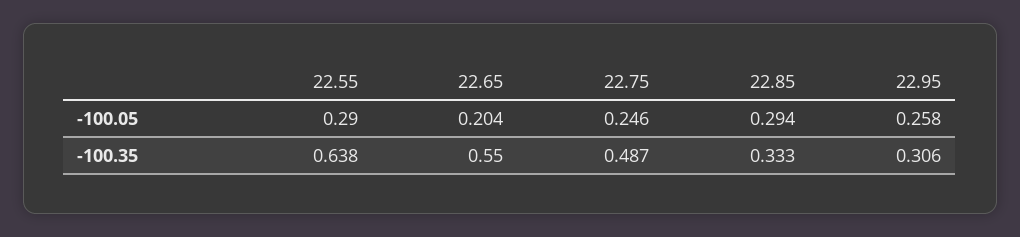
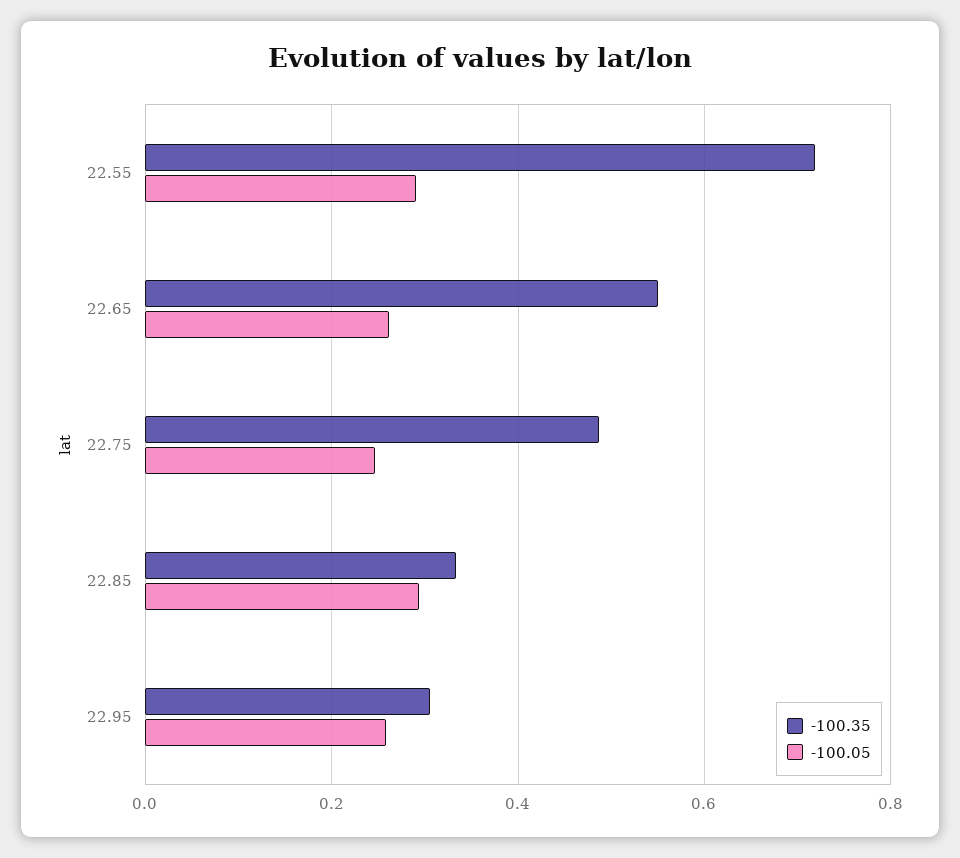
  {
    "-100.05": {
      "22.55": 0.29,
-     "22.65": 0.204,
+     "22.65": 0.26,
      "22.75": 0.246,
      "22.85": 0.294,
      "22.95": 0.258
    },
    "-100.35": {
-     "22.55": 0.638,
+     "22.55": 0.72,
      "22.65": 0.55,
      "22.75": 0.487,
      "22.85": 0.333,
      "22.95": 0.306
    }
  }

